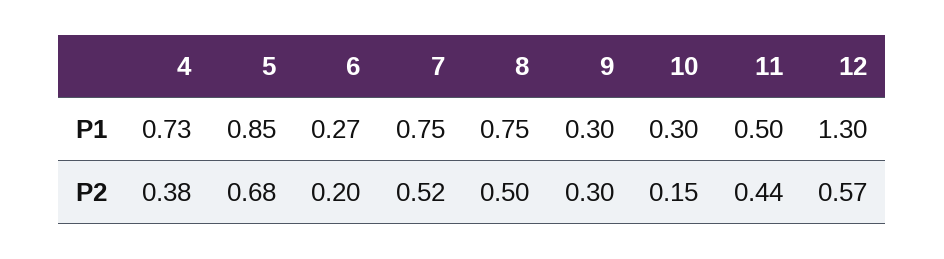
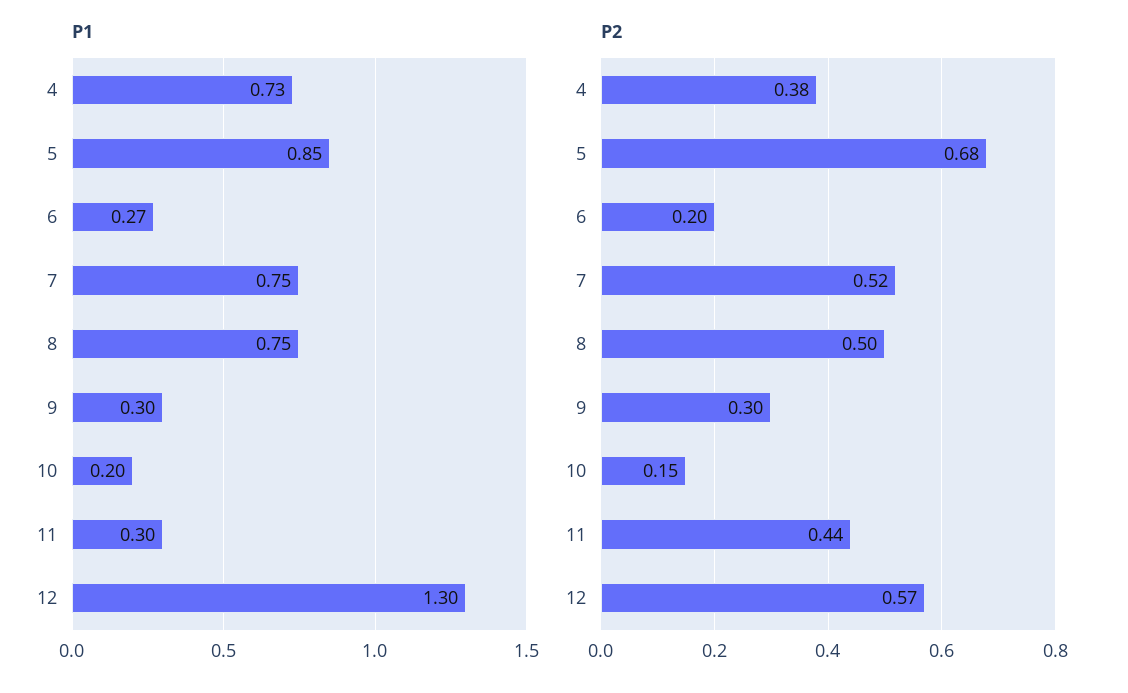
  {
    "P1": {
      "4": 0.73,
      "5": 0.85,
      "6": 0.27,
      "7": 0.75,
      "8": 0.75,
      "9": 0.3,
-     "10": 0.3,
+     "10": 0.2,
-     "11": 0.5,
+     "11": 0.3,
      "12": 1.3
    },
    "P2": {
      "4": 0.38,
      "5": 0.68,
      "6": 0.2,
      "7": 0.52,
      "8": 0.5,
      "9": 0.3,
      "10": 0.15,
      "11": 0.44,
      "12": 0.57
    }
  }

